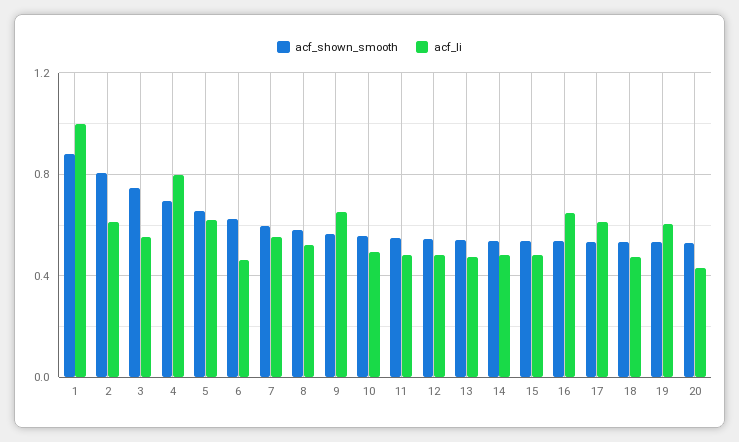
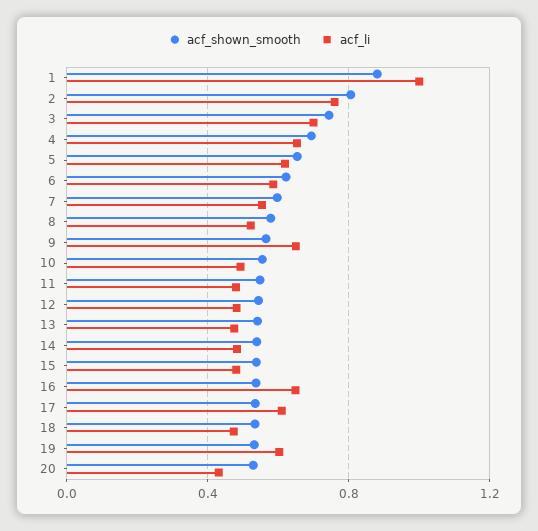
  {
    "acf_shown_smooth": {
      "1": 0.9,
      "2": 0.8,
      "3": 0.75,
      "4": 0.7,
      "5": 0.65,
      "6": 0.6,
      "7": 0.6,
      "8": 0.6,
      "9": 0.55,
      "10": 0.55,
      "11": 0.55,
      "12": 0.55,
      "13": 0.55,
      "14": 0.55,
      "15": 0.55,
      "16": 0.55,
      "17": 0.55,
      "18": 0.55,
      "19": 0.55,
      "20": 0.55
    },
    "acf_li": {
      "1": 1,
-     "2": 0.6,
+     "2": 0.75,
-     "3": 0.55,
+     "3": 0.7,
-     "4": 0.8,
+     "4": 0.65,
      "5": 0.6,
-     "6": 0.45,
+     "6": 0.6,
      "7": 0.55,
      "8": 0.5,
      "9": 0.65,
      "10": 0.5,
      "11": 0.5,
      "12": 0.5,
      "13": 0.5,
      "14": 0.5,
      "15": 0.5,
      "16": 0.65,
      "17": 0.6,
      "18": 0.45,
      "19": 0.6,
      "20": 0.45
    }
  }

